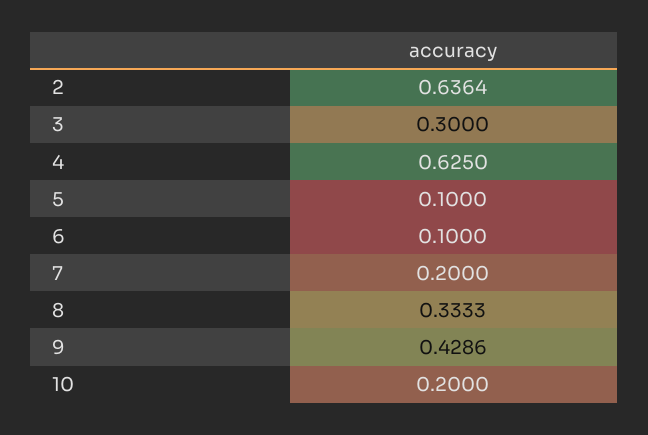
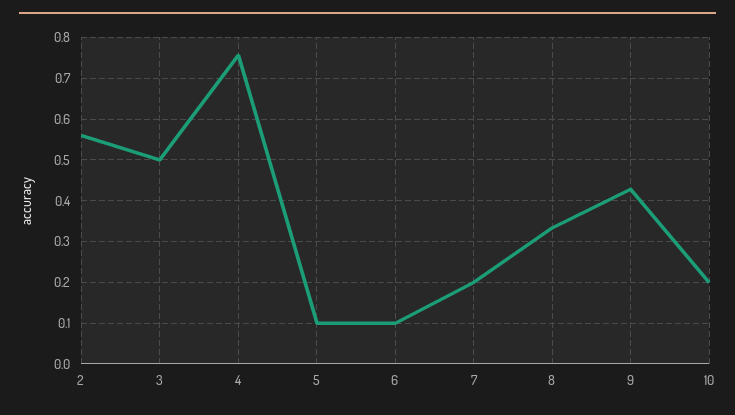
  {
-   "2": 0.6364,
+   "2": 0.56,
-   "3": 0.3,
+   "3": 0.5,
-   "4": 0.625,
+   "4": 0.76,
    "5": 0.1,
    "6": 0.1,
    "7": 0.2,
    "8": 0.3333,
    "9": 0.4286,
    "10": 0.2
  }

